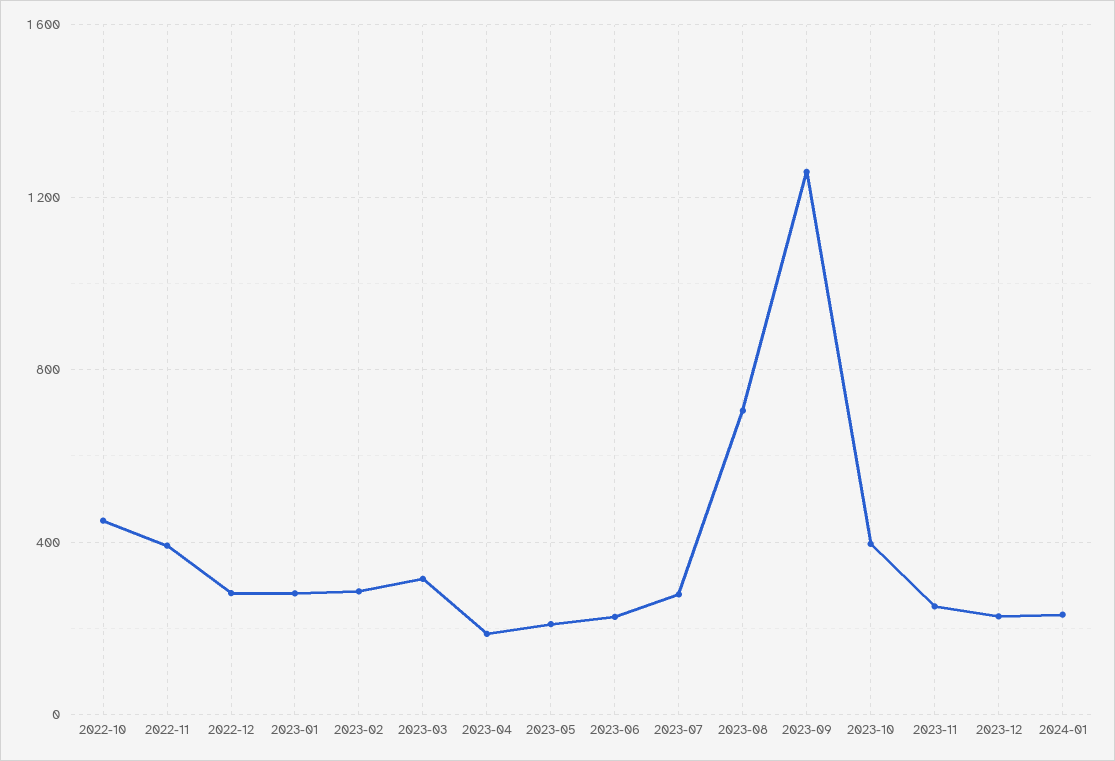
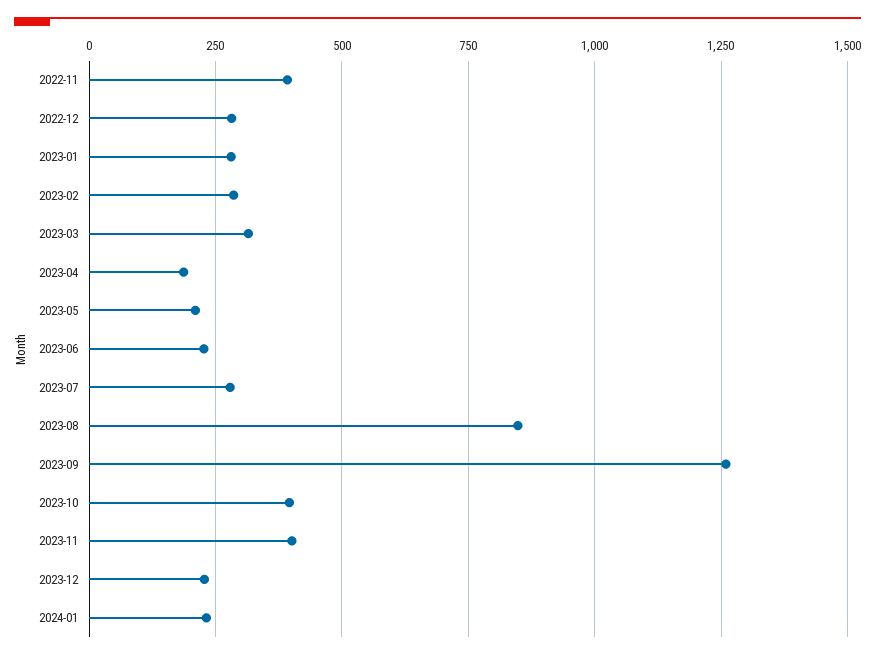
  {
-   "2022-10": 450,
    "2022-11": 400,
    "2022-12": 275,
    "2023-01": 275,
    "2023-02": 275,
    "2023-03": 325,
    "2023-04": 175,
    "2023-05": 200,
    "2023-06": 225,
    "2023-07": 275,
-   "2023-08": 700,
+   "2023-08": 850,
    "2023-09": 1250,
    "2023-10": 400,
-   "2023-11": 250,
+   "2023-11": 400,
    "2023-12": 225,
    "2024-01": 225
  }

